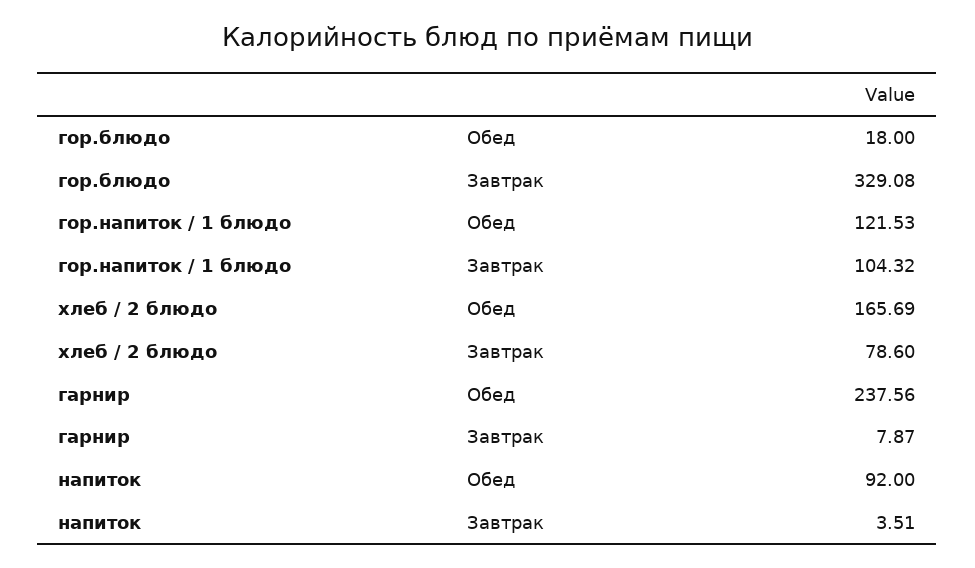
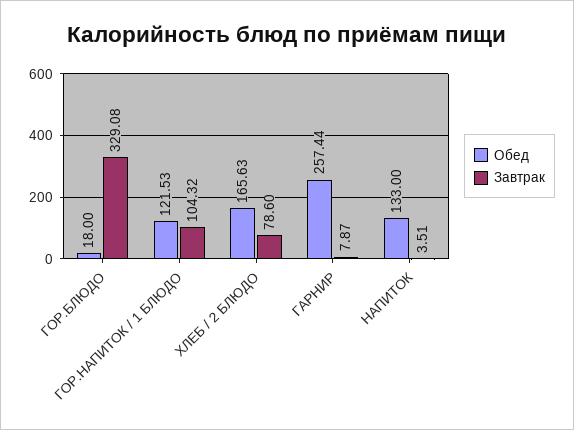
  {
    "Обед": {
      "гор.блюдо": 18,
      "гор.напиток / 1 блюдо": 121.53,
-     "хлеб / 2 блюдо": 165.69,
+     "хлеб / 2 блюдо": 165.63,
-     "гарнир": 237.56,
+     "гарнир": 257.44,
-     "напиток": 92
+     "напиток": 133
    },
    "Завтрак": {
      "гор.блюдо": 329.08,
      "гор.напиток / 1 блюдо": 104.32,
      "хлеб / 2 блюдо": 78.6,
      "гарнир": 7.87,
      "напиток": 3.51
    }
  }

